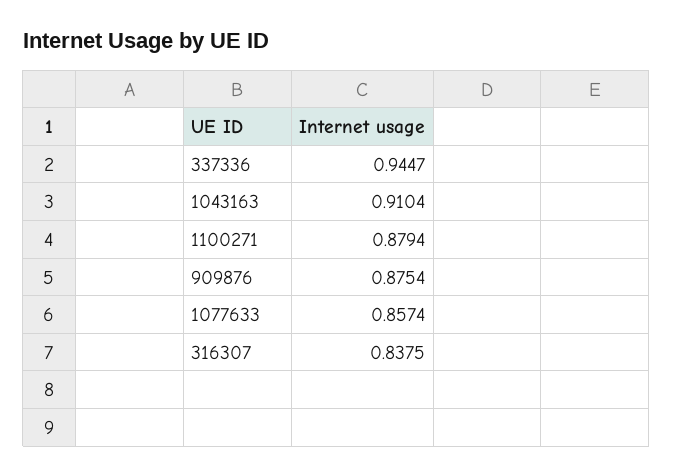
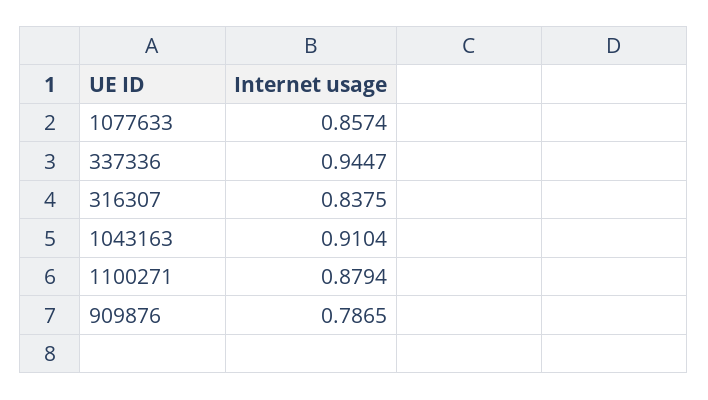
  {
    "337336": 0.9447,
    "1043163": 0.9104,
    "1100271": 0.8794,
-   "909876": 0.8754,
+   "909876": 0.7865,
    "1077633": 0.8574,
    "316307": 0.8375
  }

